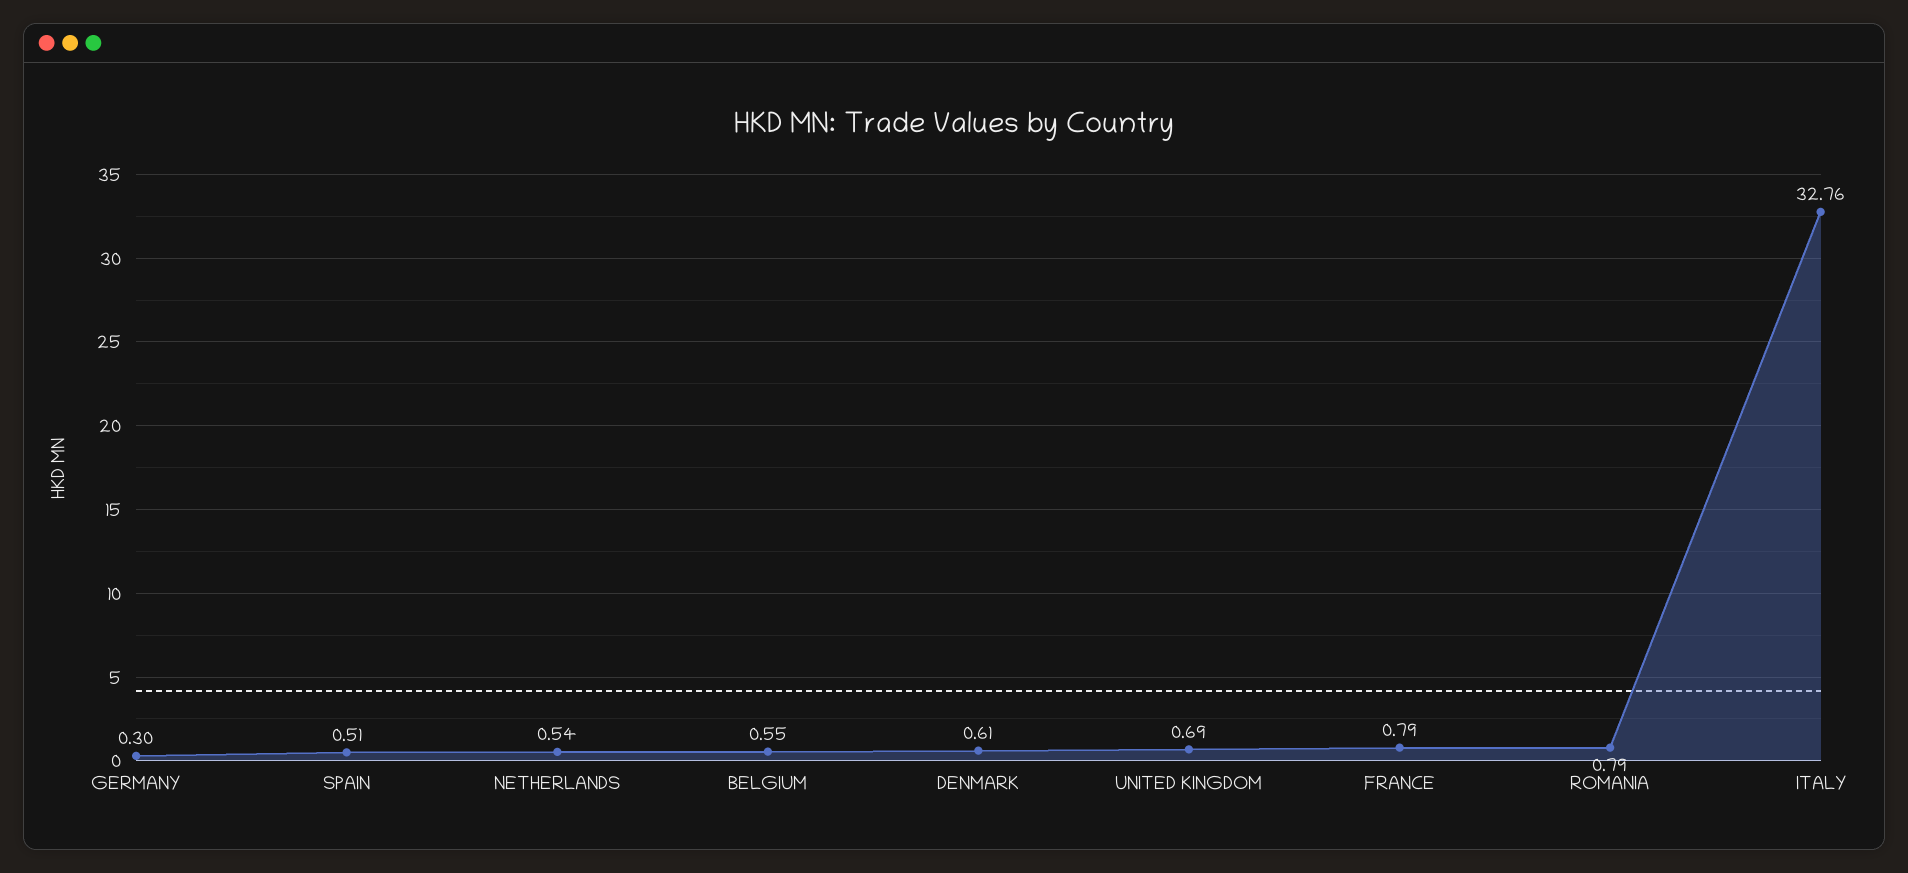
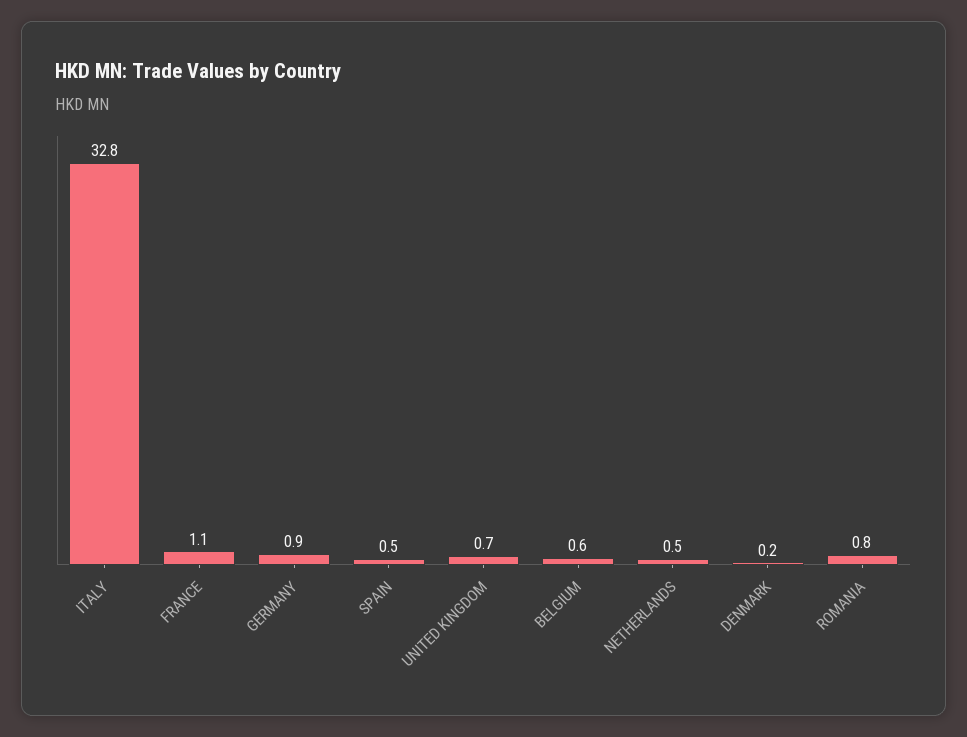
  {
-   "GERMANY": 0.3,
+   "GERMANY": 0.9,
    "SPAIN": 0.51,
    "NETHERLANDS": 0.54,
    "BELGIUM": 0.55,
-   "DENMARK": 0.61,
+   "DENMARK": 0.2,
    "UNITED KINGDOM": 0.69,
-   "FRANCE": 0.79,
+   "FRANCE": 1.1,
    "ROMANIA": 0.79,
    "ITALY": 32.76
  }

